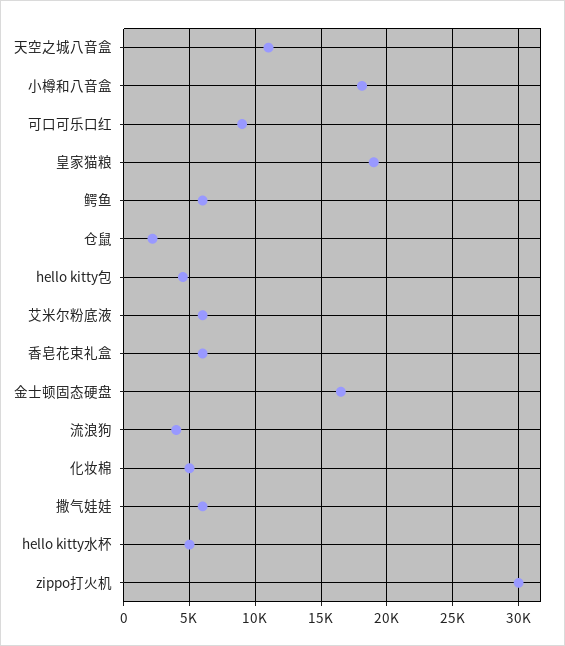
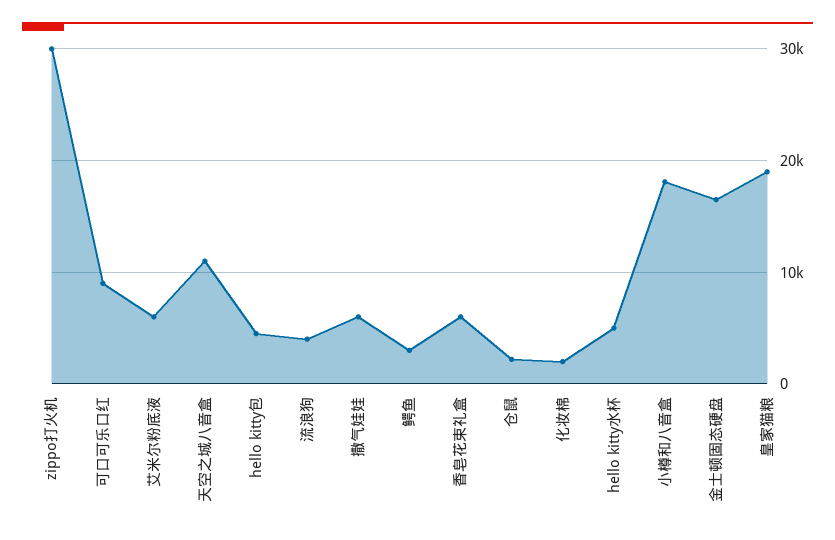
  {
    "天空之城八音盒": 11000,
    "小樽和八音盒": 18000,
    "可口可乐口红": 9000,
    "皇家猫粮": 19000,
-   "鳄鱼": 6000,
+   "鳄鱼": 3000,
    "仓鼠": 2000,
    "hello kitty包": 4500,
    "艾米尔粉底液": 6000,
    "香皂花束礼盒": 6000,
    "金士顿固态硬盘": 16500,
    "流浪狗": 4000,
-   "化妆棉": 5000,
+   "化妆棉": 2000,
    "撒气娃娃": 6000,
    "hello kitty水杯": 5000,
    "zippo打火机": 30000
  }

